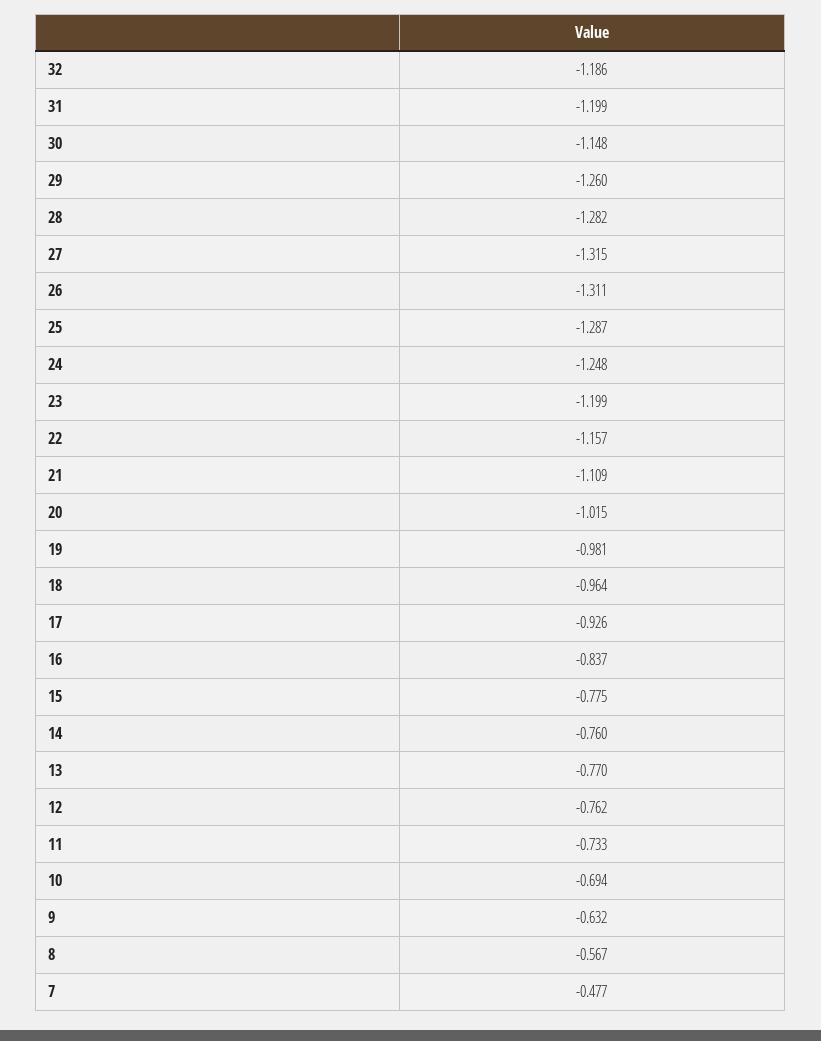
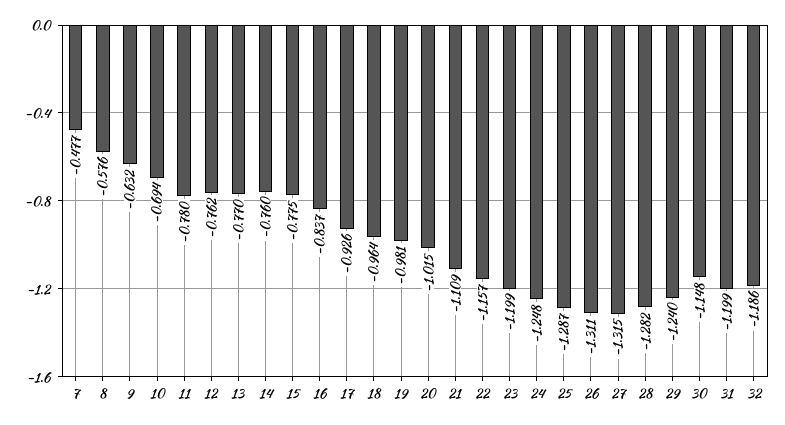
  {
    "32": -1.186,
    "31": -1.199,
    "30": -1.148,
-   "29": -1.26,
+   "29": -1.24,
    "28": -1.282,
    "27": -1.315,
    "26": -1.311,
    "25": -1.287,
    "24": -1.248,
    "23": -1.199,
    "22": -1.157,
    "21": -1.109,
    "20": -1.015,
    "19": -0.981,
    "18": -0.964,
    "17": -0.926,
    "16": -0.837,
    "15": -0.775,
    "14": -0.76,
    "13": -0.77,
    "12": -0.762,
-   "11": -0.733,
+   "11": -0.78,
    "10": -0.694,
    "9": -0.632,
-   "8": -0.567,
+   "8": -0.576,
    "7": -0.477
  }

